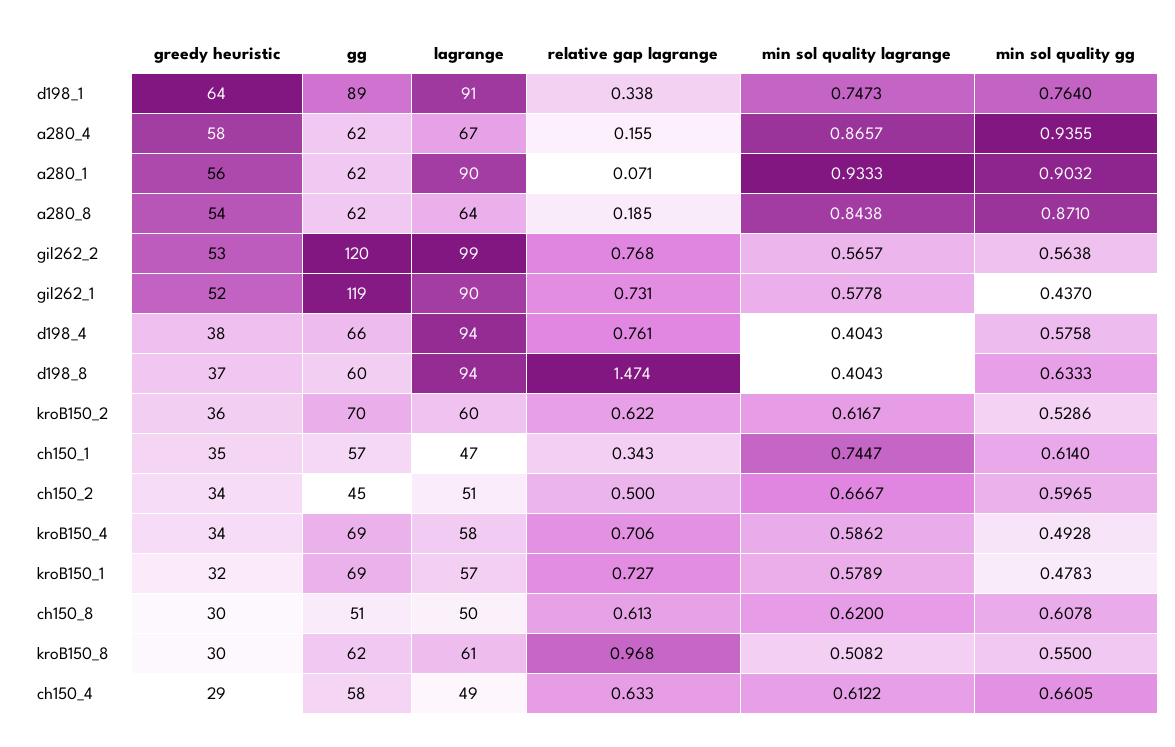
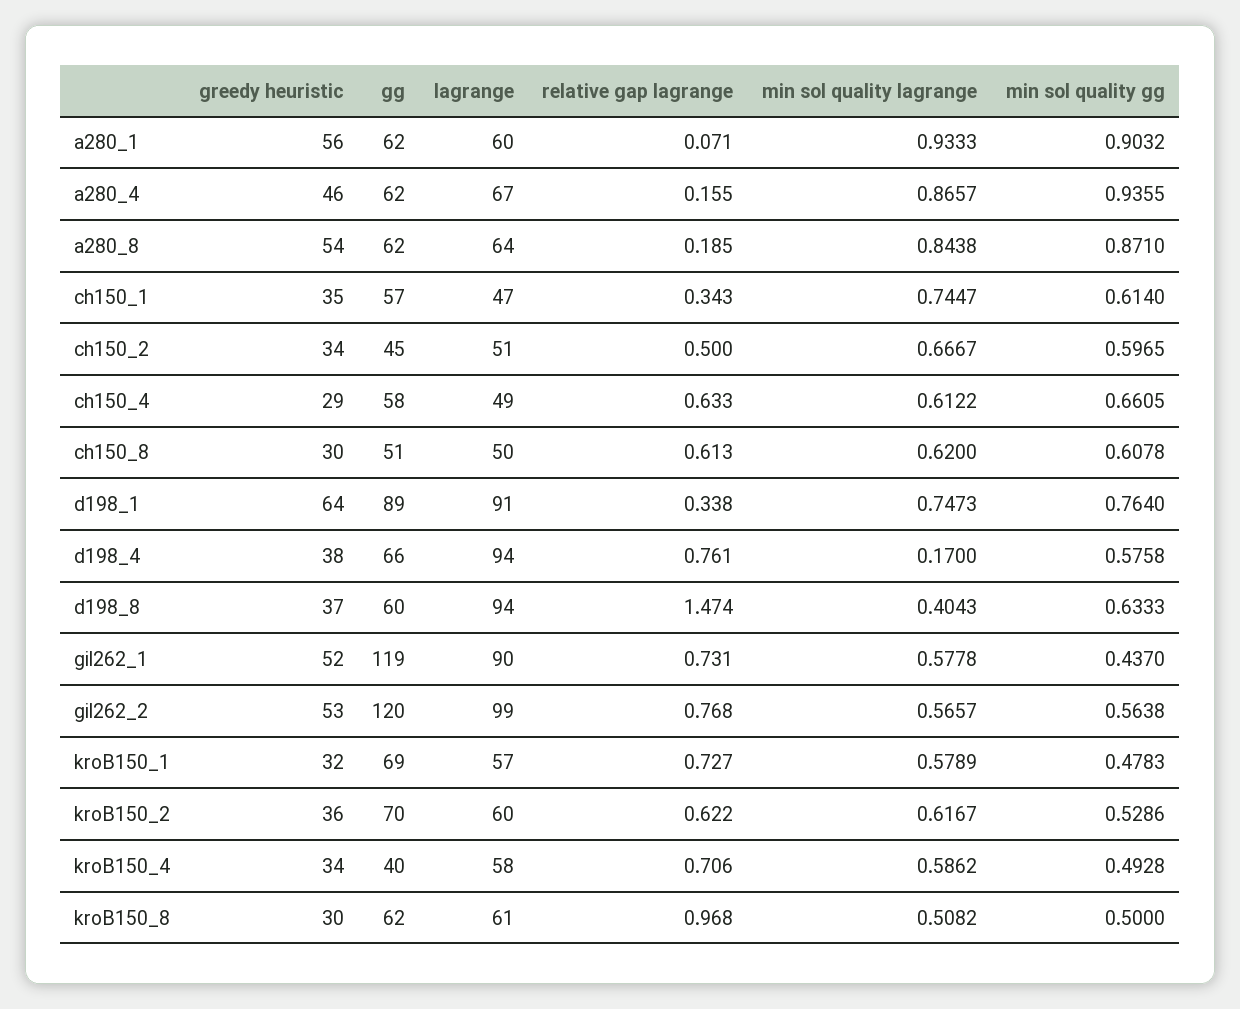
  {
    "greedy heuristic": {
      "d198_1": 64,
-     "a280_4": 58,
+     "a280_4": 46,
      "a280_1": 56,
      "a280_8": 54,
      "gil262_2": 53,
      "gil262_1": 52,
      "d198_4": 38,
      "d198_8": 37,
      "kroB150_2": 36,
      "ch150_1": 35,
      "ch150_2": 34,
      "kroB150_4": 34,
      "kroB150_1": 32,
      "ch150_8": 30,
      "kroB150_8": 30,
      "ch150_4": 29
    },
    "gg": {
      "d198_1": 89,
      "a280_4": 62,
      "a280_1": 62,
      "a280_8": 62,
      "gil262_2": 120,
      "gil262_1": 119,
      "d198_4": 66,
      "d198_8": 60,
      "kroB150_2": 70,
      "ch150_1": 57,
      "ch150_2": 45,
-     "kroB150_4": 69,
+     "kroB150_4": 40,
      "kroB150_1": 69,
      "ch150_8": 51,
      "kroB150_8": 62,
      "ch150_4": 58
    },
    "lagrange": {
      "d198_1": 91,
      "a280_4": 67,
-     "a280_1": 90,
+     "a280_1": 60,
      "a280_8": 64,
      "gil262_2": 99,
      "gil262_1": 90,
      "d198_4": 94,
      "d198_8": 94,
      "kroB150_2": 60,
      "ch150_1": 47,
      "ch150_2": 51,
      "kroB150_4": 58,
      "kroB150_1": 57,
      "ch150_8": 50,
      "kroB150_8": 61,
      "ch150_4": 49
    },
    "relative gap lagrange": {
      "d198_1": 0.338,
      "a280_4": 0.155,
      "a280_1": 0.071,
      "a280_8": 0.185,
      "gil262_2": 0.768,
      "gil262_1": 0.731,
      "d198_4": 0.761,
      "d198_8": 1.474,
      "kroB150_2": 0.622,
      "ch150_1": 0.343,
      "ch150_2": 0.5,
      "kroB150_4": 0.706,
      "kroB150_1": 0.727,
      "ch150_8": 0.613,
      "kroB150_8": 0.968,
      "ch150_4": 0.633
    },
    "min sol quality lagrange": {
      "d198_1": 0.7473,
      "a280_4": 0.8657,
      "a280_1": 0.9333,
      "a280_8": 0.8438,
      "gil262_2": 0.5657,
      "gil262_1": 0.5778,
-     "d198_4": 0.4043,
+     "d198_4": 0.17,
      "d198_8": 0.4043,
      "kroB150_2": 0.6167,
      "ch150_1": 0.7447,
      "ch150_2": 0.6667,
      "kroB150_4": 0.5862,
      "kroB150_1": 0.5789,
      "ch150_8": 0.62,
      "kroB150_8": 0.5082,
      "ch150_4": 0.6122
    },
    "min sol quality gg": {
      "d198_1": 0.764,
      "a280_4": 0.9355,
      "a280_1": 0.9032,
      "a280_8": 0.871,
      "gil262_2": 0.5638,
      "gil262_1": 0.437,
      "d198_4": 0.5758,
      "d198_8": 0.6333,
      "kroB150_2": 0.5286,
      "ch150_1": 0.614,
      "ch150_2": 0.5965,
      "kroB150_4": 0.4928,
      "kroB150_1": 0.4783,
      "ch150_8": 0.6078,
-     "kroB150_8": 0.55,
+     "kroB150_8": 0.5,
      "ch150_4": 0.6605
    }
  }

